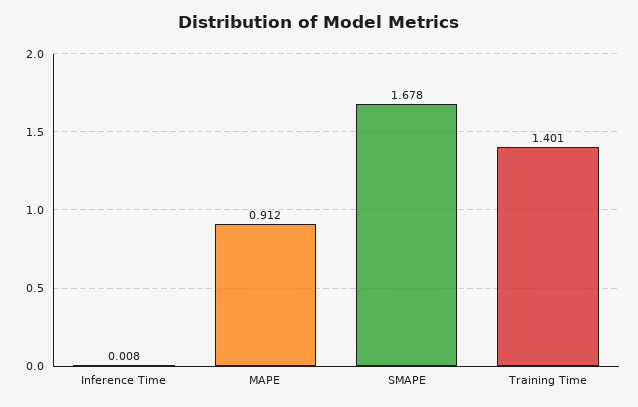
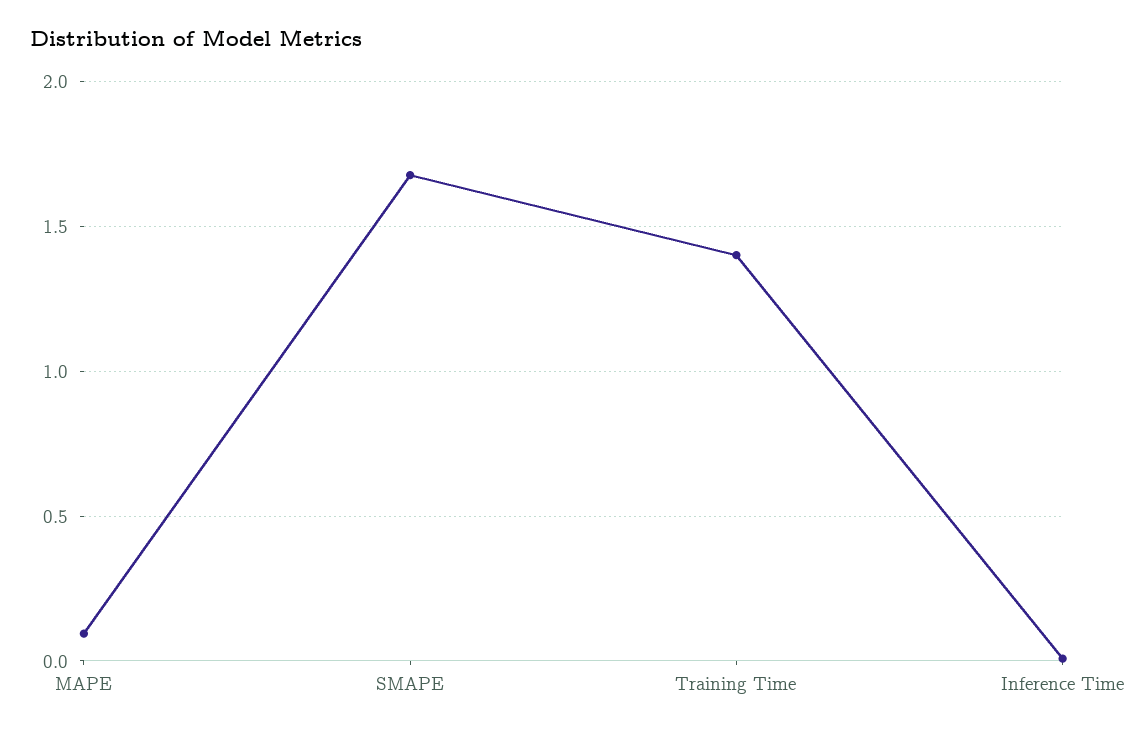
  {
    "Inference Time": 0.008,
-   "MAPE": 0.912,
+   "MAPE": 0.1,
    "SMAPE": 1.678,
    "Training Time": 1.401
  }

